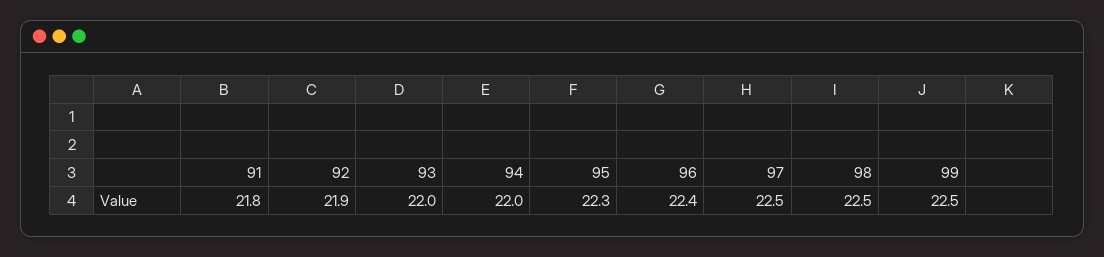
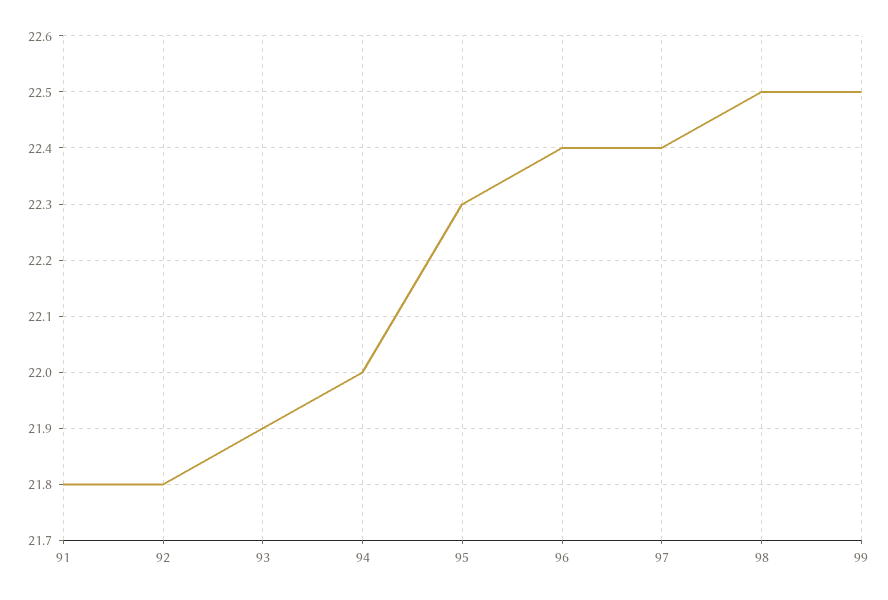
  {
    "91": 21.8,
-   "92": 21.9,
+   "92": 21.8,
-   "93": 22,
+   "93": 21.9,
    "94": 22,
    "95": 22.3,
    "96": 22.4,
-   "97": 22.5,
+   "97": 22.4,
    "98": 22.5,
    "99": 22.5
  }

